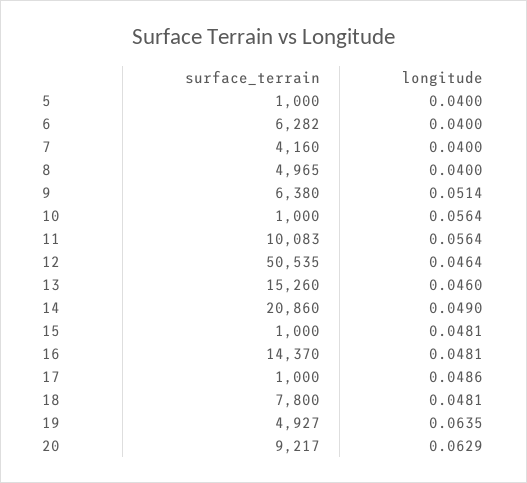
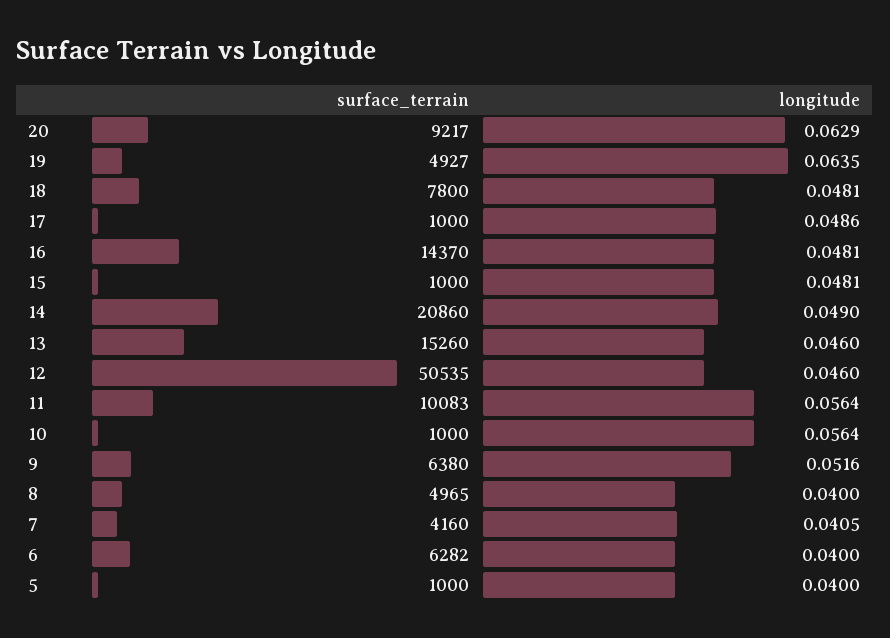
  {
    "surface_terrain": {
      "5": 1000,
      "6": 6282,
      "7": 4160,
      "8": 4965,
      "9": 6380,
      "10": 1000,
      "11": 10083,
      "12": 50535,
      "13": 15260,
      "14": 20860,
      "15": 1000,
      "16": 14370,
      "17": 1000,
      "18": 7800,
      "19": 4927,
      "20": 9217
    },
    "longitude": {
      "5": 0.04,
      "6": 0.04,
-     "7": 0.04,
+     "7": 0.0405,
      "8": 0.04,
-     "9": 0.0514,
+     "9": 0.0516,
      "10": 0.0564,
      "11": 0.0564,
-     "12": 0.0464,
+     "12": 0.046,
      "13": 0.046,
      "14": 0.049,
      "15": 0.0481,
      "16": 0.0481,
      "17": 0.0486,
      "18": 0.0481,
      "19": 0.0635,
      "20": 0.0629
    }
  }

